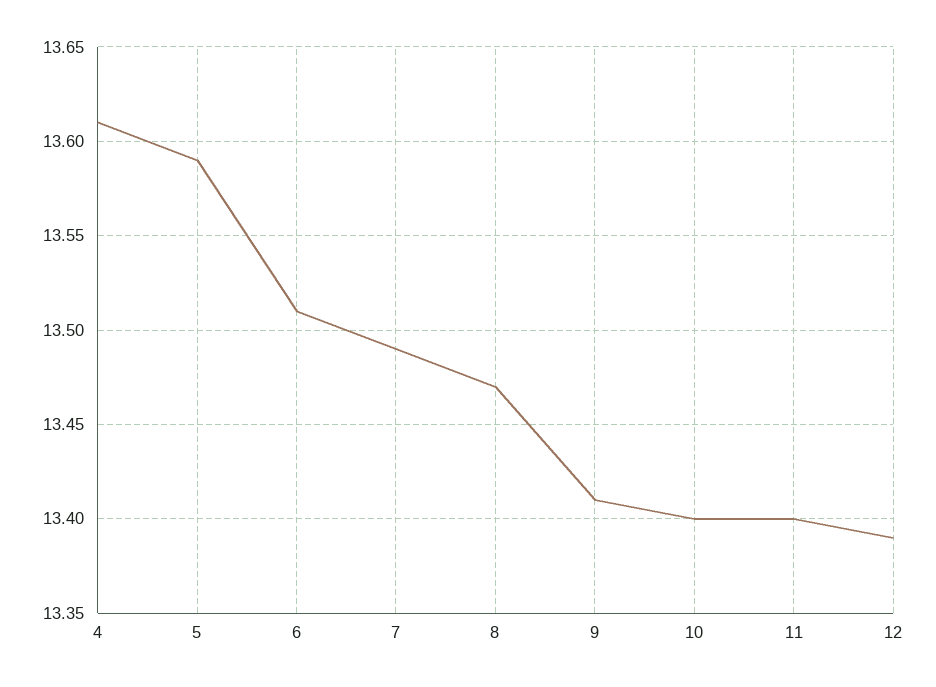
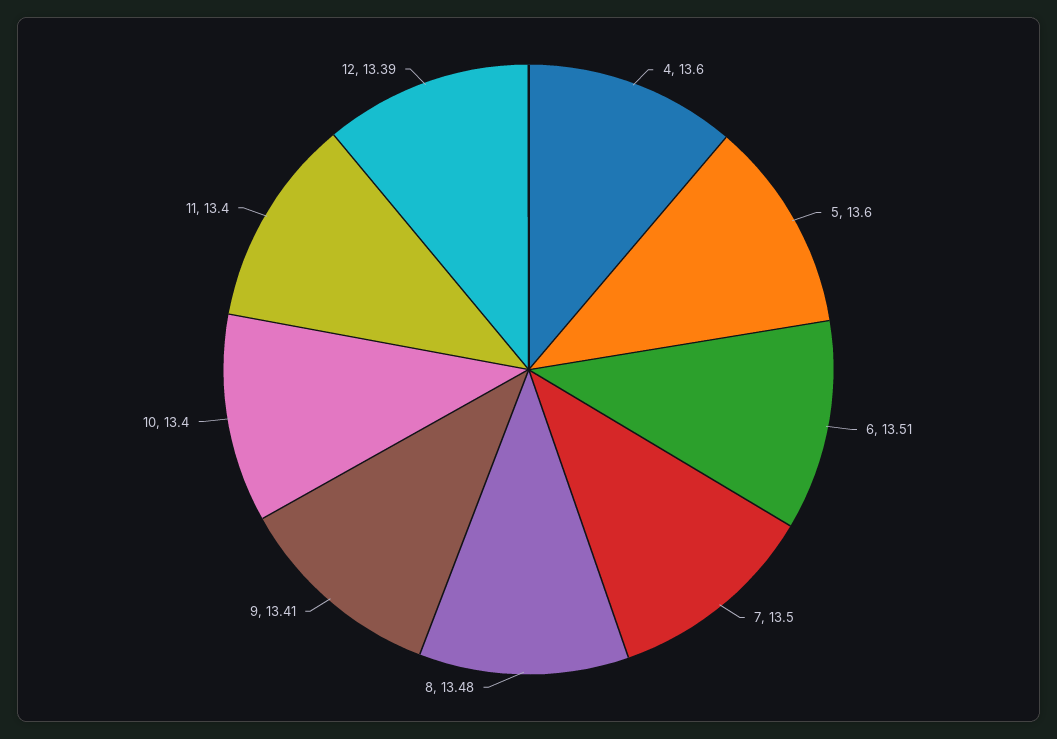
  {
-   "4": 13.61,
+   "4": 13.6,
-   "5": 13.59,
+   "5": 13.6,
    "6": 13.51,
-   "7": 13.49,
+   "7": 13.5,
-   "8": 13.47,
+   "8": 13.48,
    "9": 13.41,
    "10": 13.4,
    "11": 13.4,
    "12": 13.39
  }

